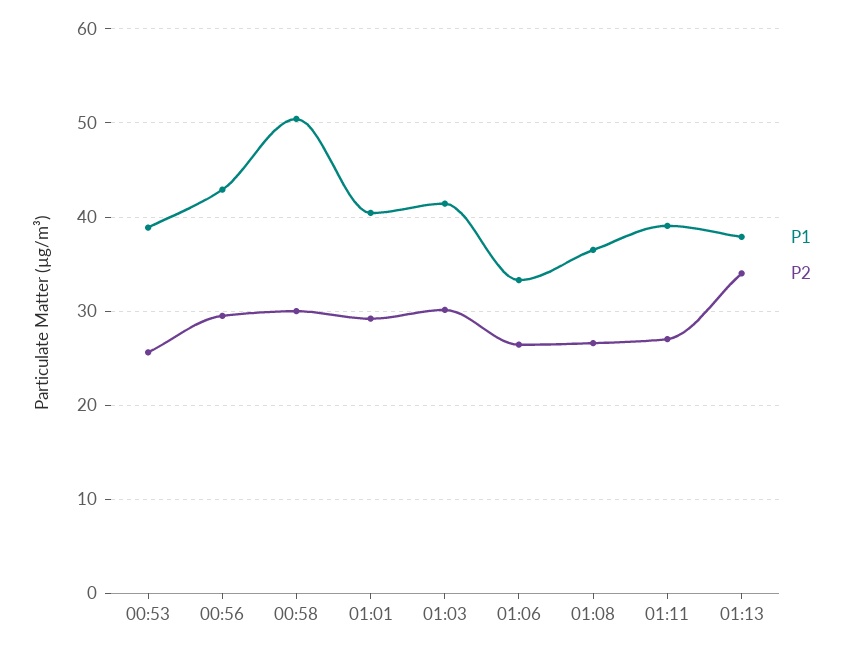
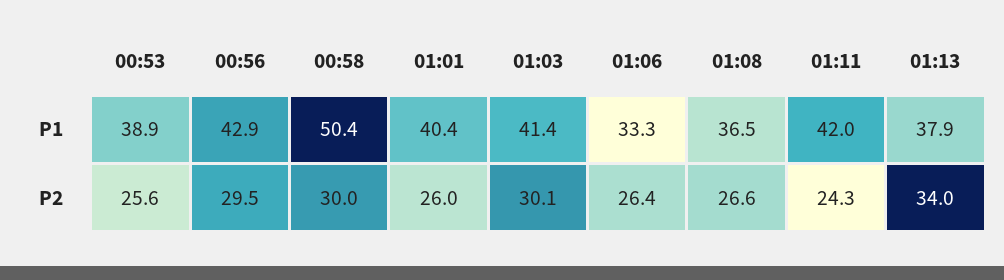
  {
    "P1": {
      "00:53": 38.9,
      "00:56": 42.9,
      "00:58": 50.4,
      "01:01": 40.4,
      "01:03": 41.4,
      "01:06": 33.3,
      "01:08": 36.5,
-     "01:11": 39,
+     "01:11": 42,
      "01:13": 37.9
    },
    "P2": {
      "00:53": 25.6,
      "00:56": 29.5,
      "00:58": 30,
-     "01:01": 29,
+     "01:01": 26,
      "01:03": 30.1,
      "01:06": 26.4,
      "01:08": 26.6,
-     "01:11": 27,
+     "01:11": 24.3,
      "01:13": 34
    }
  }

